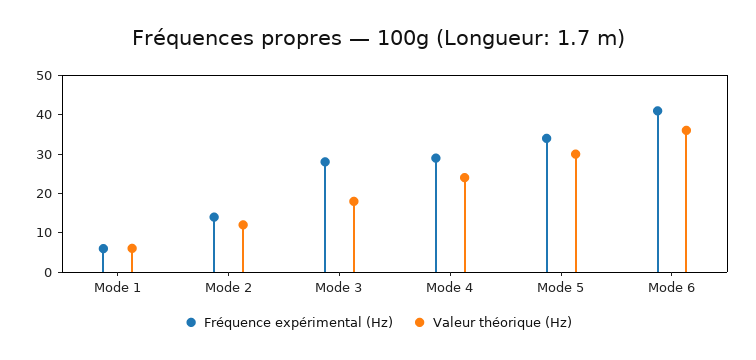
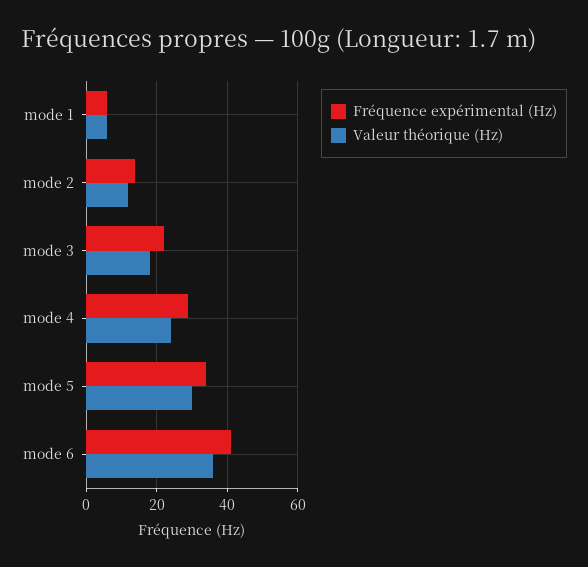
  {
    "Fréquence expérimental (Hz)": {
      "Mode 1": 6,
      "Mode 2": 14,
-     "Mode 3": 27.5,
+     "Mode 3": 22,
      "Mode 4": 30,
      "Mode 5": 34,
      "Mode 6": 42
    },
    "Valeur théorique (Hz)": {
      "Mode 1": 6,
      "Mode 2": 12,
      "Mode 3": 18,
      "Mode 4": 24,
      "Mode 5": 30,
      "Mode 6": 36
    }
  }

